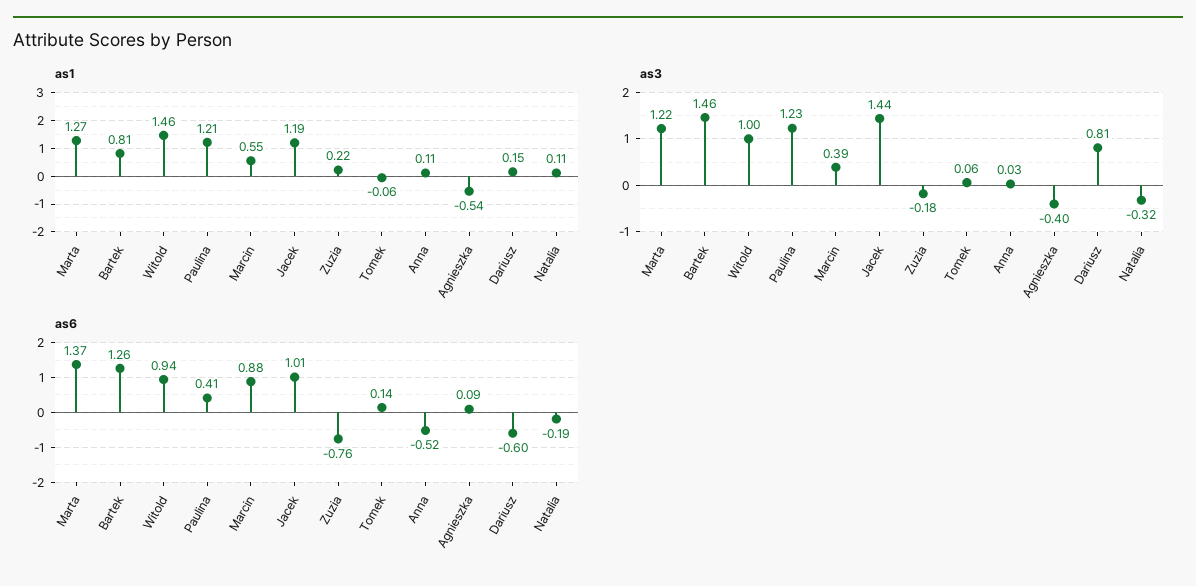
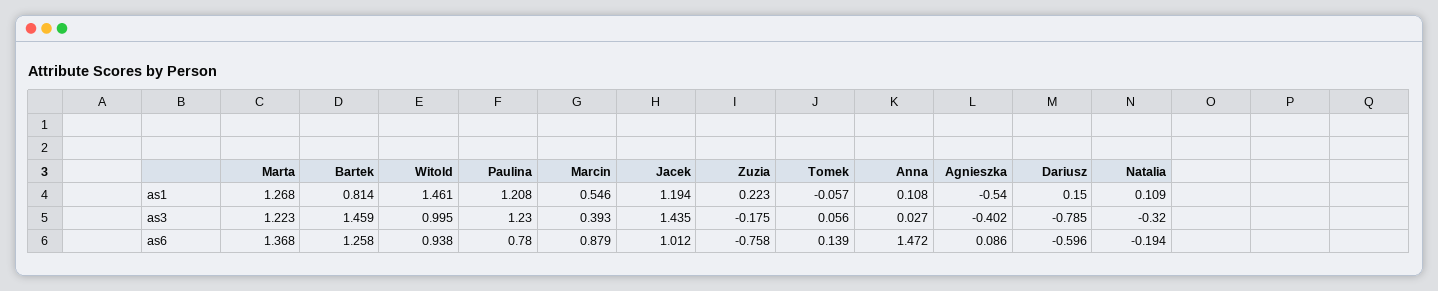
  {
    "as1": {
      "Marta": 1.268,
      "Bartek": 0.814,
      "Witold": 1.461,
      "Paulina": 1.208,
      "Marcin": 0.546,
      "Jacek": 1.194,
      "Zuzia": 0.223,
      "Tomek": -0.057,
      "Anna": 0.108,
      "Agnieszka": -0.54,
      "Dariusz": 0.15,
      "Natalia": 0.109
    },
    "as3": {
      "Marta": 1.223,
      "Bartek": 1.459,
      "Witold": 0.995,
      "Paulina": 1.23,
      "Marcin": 0.393,
      "Jacek": 1.435,
      "Zuzia": -0.175,
      "Tomek": 0.056,
      "Anna": 0.027,
      "Agnieszka": -0.402,
-     "Dariusz": 0.81,
+     "Dariusz": -0.785,
      "Natalia": -0.32
    },
    "as6": {
      "Marta": 1.368,
      "Bartek": 1.258,
      "Witold": 0.938,
-     "Paulina": 0.41,
+     "Paulina": 0.78,
      "Marcin": 0.879,
      "Jacek": 1.012,
      "Zuzia": -0.758,
      "Tomek": 0.139,
-     "Anna": -0.52,
+     "Anna": 1.472,
      "Agnieszka": 0.086,
      "Dariusz": -0.596,
      "Natalia": -0.194
    }
  }

